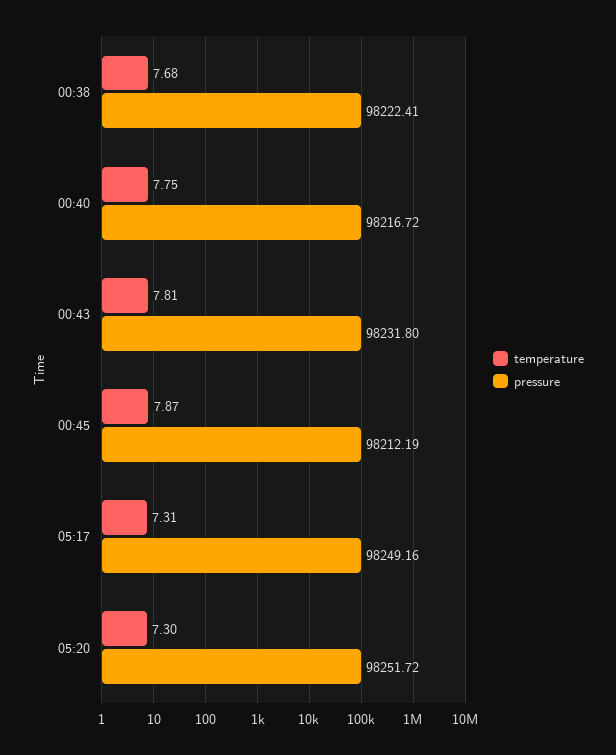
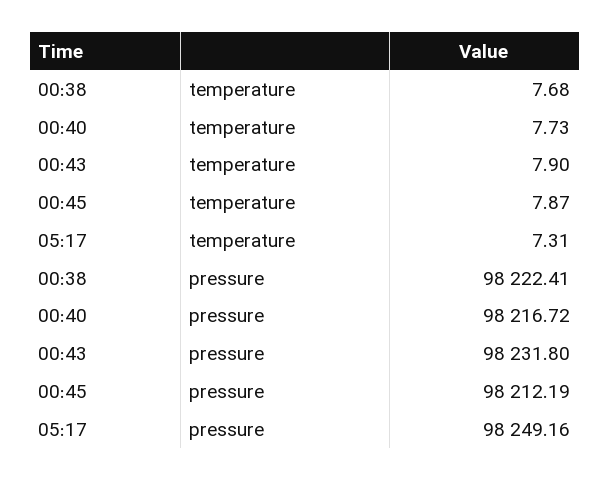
  {
    "temperature": {
      "00:38": 7.68,
-     "00:40": 7.75,
+     "00:40": 7.73,
-     "00:43": 7.81,
+     "00:43": 7.9,
      "00:45": 7.87,
-     "05:17": 7.31,
+     "05:17": 7.31
-     "05:20": 7.3
    },
    "pressure": {
      "00:38": 98222.41,
      "00:40": 98216.72,
      "00:43": 98231.8,
      "00:45": 98212.19,
-     "05:17": 98249.16,
+     "05:17": 98249.16
-     "05:20": 98251.72
    }
  }

